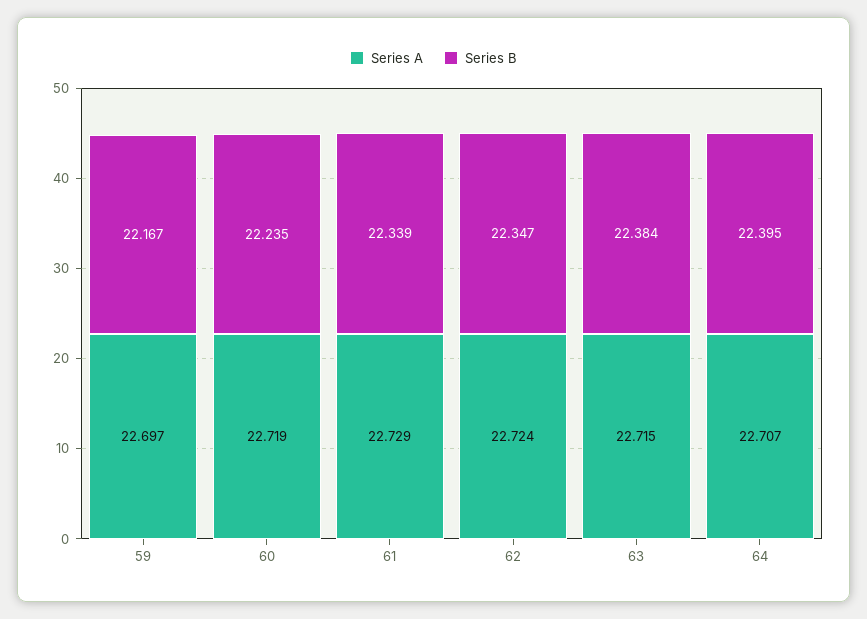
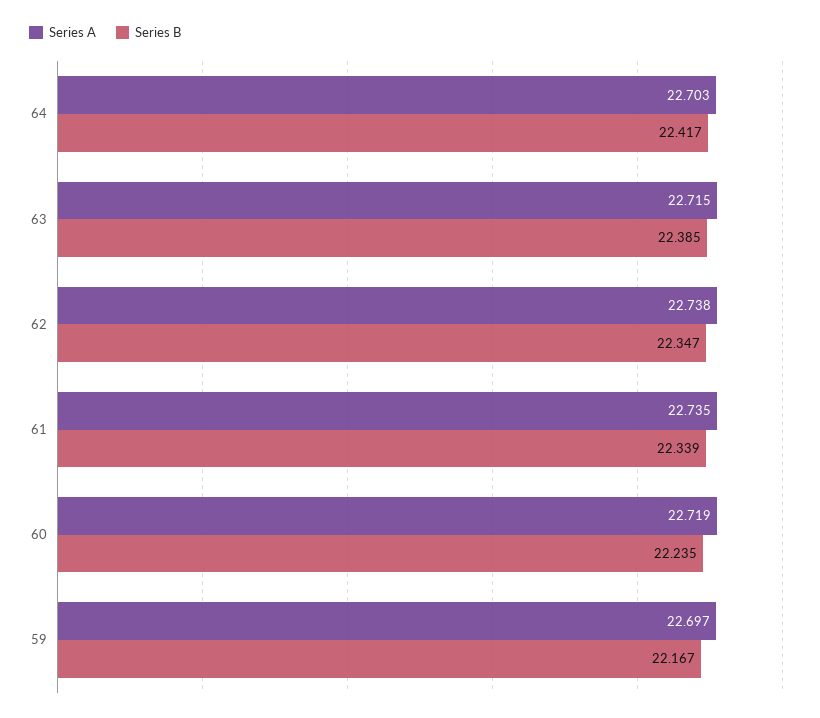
  {
    "Series A": {
      "59": 22.697,
      "60": 22.719,
-     "61": 22.729,
+     "61": 22.735,
-     "62": 22.724,
+     "62": 22.738,
      "63": 22.715,
-     "64": 22.707
+     "64": 22.703
    },
    "Series B": {
      "59": 22.167,
      "60": 22.235,
      "61": 22.339,
      "62": 22.347,
-     "63": 22.384,
+     "63": 22.385,
-     "64": 22.395
+     "64": 22.417
    }
  }

